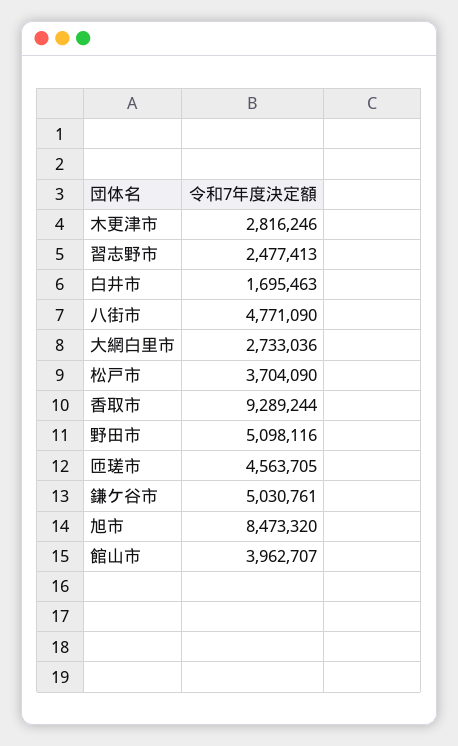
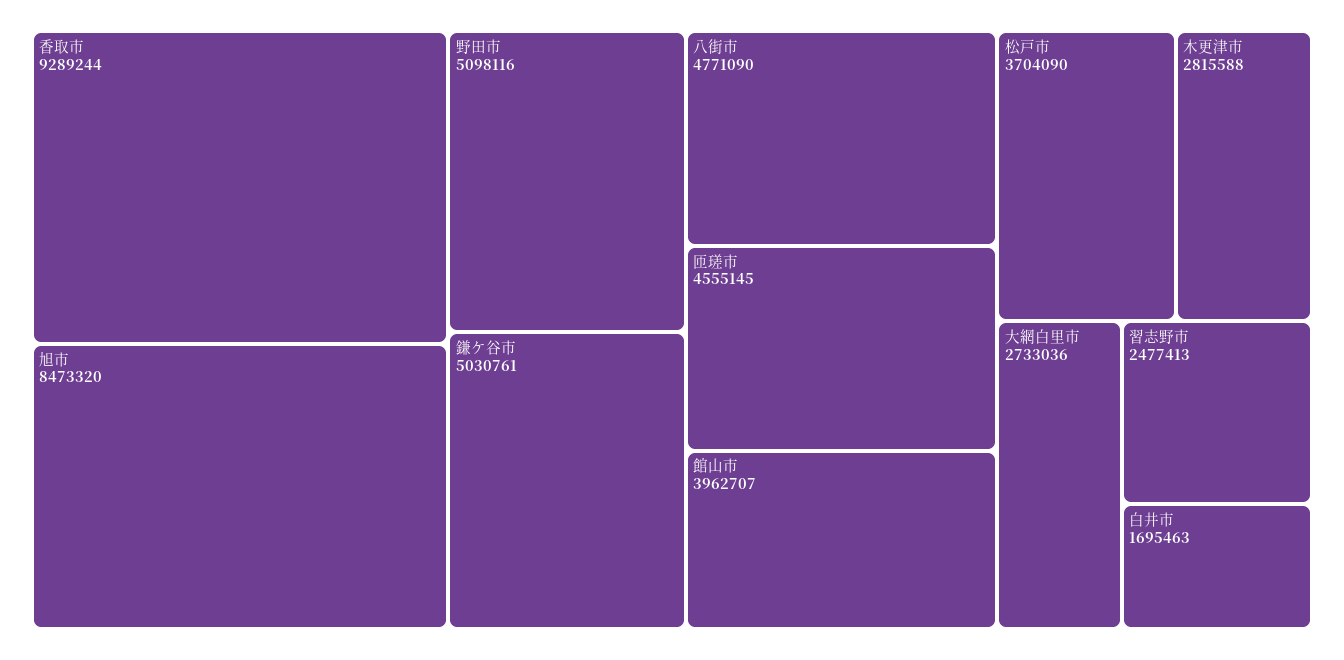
  {
-   "木更津市": 2816246,
+   "木更津市": 2815588,
    "習志野市": 2477413,
    "白井市": 1695463,
    "八街市": 4771090,
    "大網白里市": 2733036,
    "松戸市": 3704090,
    "香取市": 9289244,
    "野田市": 5098116,
-   "匝瑳市": 4563705,
+   "匝瑳市": 4555145,
    "鎌ケ谷市": 5030761,
    "旭市": 8473320,
    "館山市": 3962707
  }

